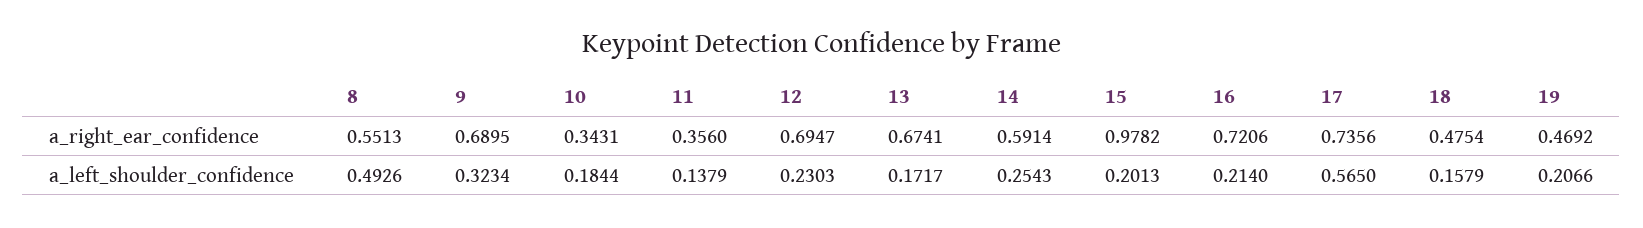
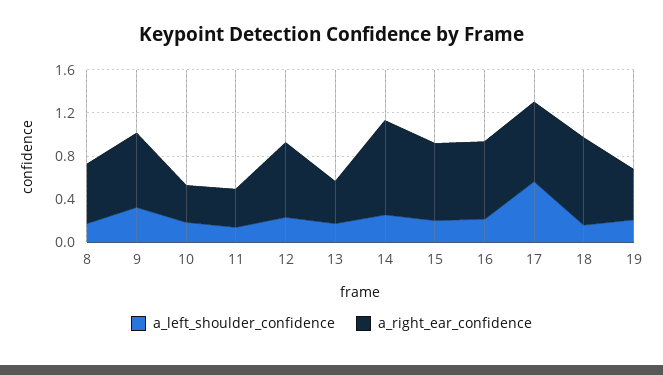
  {
    "a_right_ear_confidence": {
      "8": 0.5513,
      "9": 0.6895,
      "10": 0.3431,
      "11": 0.356,
      "12": 0.6947,
-     "13": 0.6741,
+     "13": 0.4,
-     "14": 0.5914,
+     "14": 0.9,
-     "15": 0.9782,
+     "15": 0.7,
      "16": 0.7206,
      "17": 0.7356,
-     "18": 0.4754,
+     "18": 0.8,
      "19": 0.4692
    },
    "a_left_shoulder_confidence": {
-     "8": 0.4926,
+     "8": 0.2,
      "9": 0.3234,
      "10": 0.1844,
      "11": 0.1379,
      "12": 0.2303,
      "13": 0.1717,
      "14": 0.2543,
      "15": 0.2013,
      "16": 0.214,
      "17": 0.565,
      "18": 0.1579,
      "19": 0.2066
    }
  }

